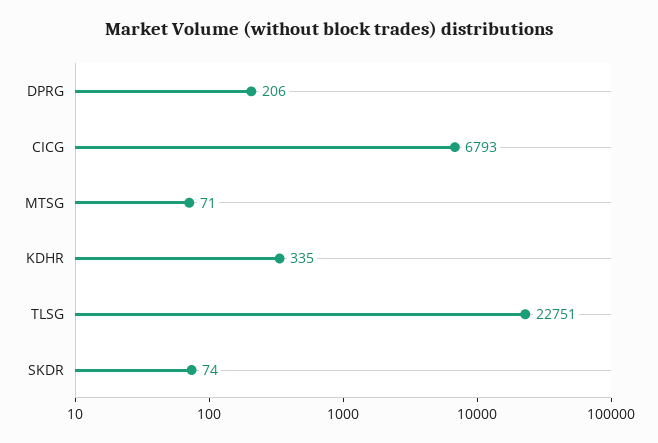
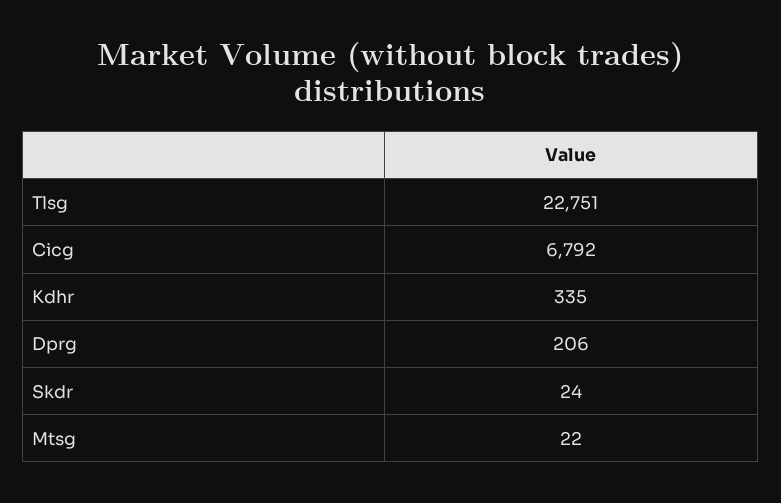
  {
    "DPRG": 206,
-   "CICG": 6793,
+   "CICG": 6792,
-   "MTSG": 71,
+   "MTSG": 22,
    "KDHR": 335,
    "TLSG": 22751,
-   "SKDR": 74
+   "SKDR": 24
  }

